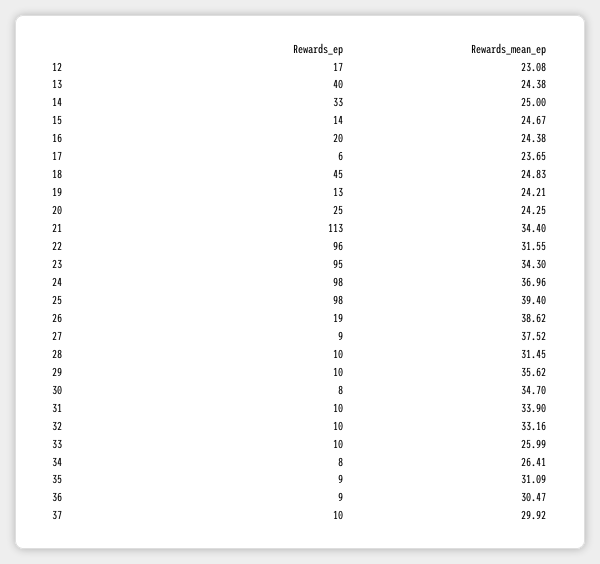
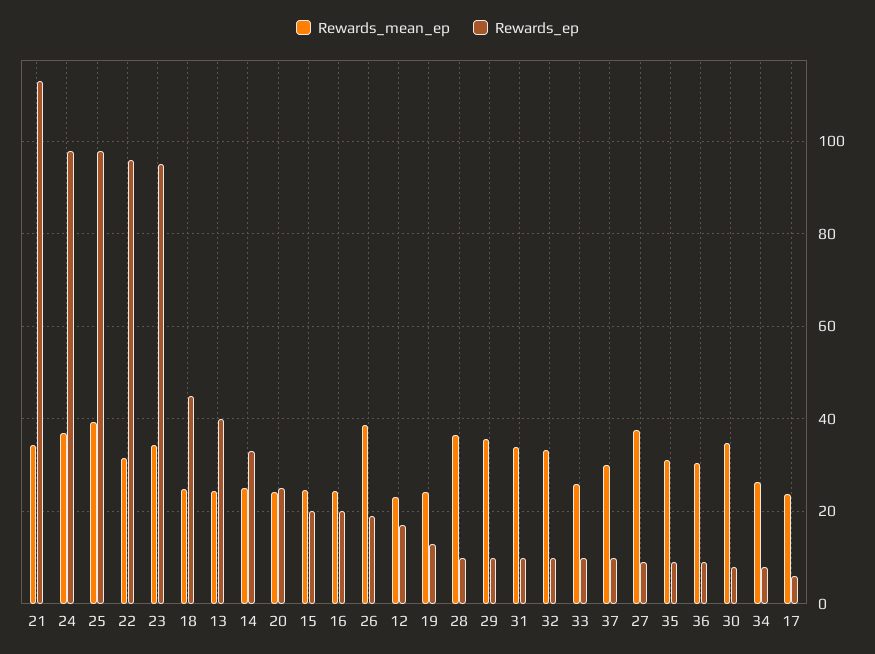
  {
    "Rewards_ep": {
      "12": 17,
      "13": 40,
      "14": 33,
-     "15": 14,
+     "15": 20,
      "16": 20,
      "17": 6,
      "18": 45,
      "19": 13,
      "20": 25,
      "21": 113,
      "22": 96,
      "23": 95,
      "24": 98,
      "25": 98,
      "26": 19,
      "27": 9,
      "28": 10,
      "29": 10,
      "30": 8,
      "31": 10,
      "32": 10,
      "33": 10,
      "34": 8,
      "35": 9,
      "36": 9,
      "37": 10
    },
    "Rewards_mean_ep": {
      "12": 23.08,
      "13": 24.38,
      "14": 25,
      "15": 24.67,
      "16": 24.38,
      "17": 23.65,
      "18": 24.83,
      "19": 24.21,
      "20": 24.25,
      "21": 34.4,
      "22": 31.55,
      "23": 34.3,
      "24": 36.96,
      "25": 39.4,
      "26": 38.62,
      "27": 37.52,
-     "28": 31.45,
+     "28": 36,
      "29": 35.62,
      "30": 34.7,
      "31": 33.9,
      "32": 33.16,
      "33": 25.99,
      "34": 26.41,
      "35": 31.09,
      "36": 30.47,
      "37": 29.92
    }
  }

